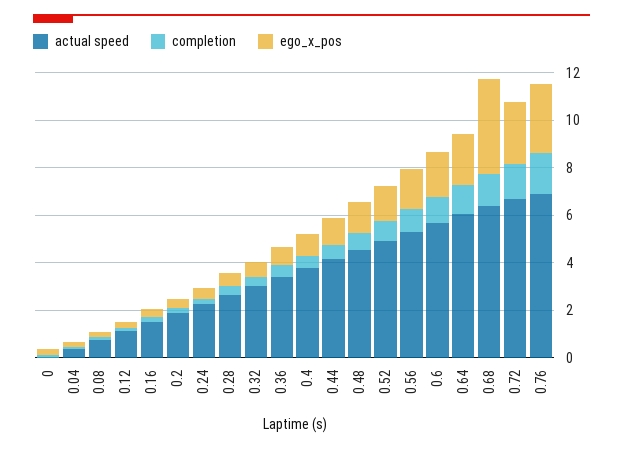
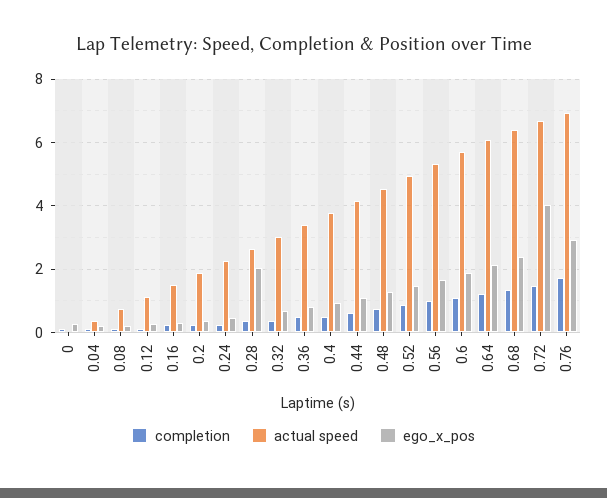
  {
    "actual speed": {
      "0": 0,
      "0.04": 0.4,
      "0.08": 0.8,
      "0.12": 1.2,
      "0.16": 1.6,
      "0.2": 1.8,
      "0.24": 2.2,
      "0.28": 2.6,
      "0.32": 3,
      "0.36": 3.4,
      "0.4": 3.8,
      "0.44": 4.2,
      "0.48": 4.6,
      "0.52": 5,
      "0.56": 5.4,
      "0.6": 5.6,
      "0.64": 6,
      "0.68": 6.4,
      "0.72": 6.6,
      "0.76": 7
    },
    "completion": {
      "0": 0.2,
      "0.04": 0.2,
      "0.08": 0.2,
      "0.12": 0.2,
      "0.16": 0.2,
      "0.2": 0.2,
      "0.24": 0.2,
      "0.28": 0.4,
      "0.32": 0.4,
      "0.36": 0.4,
      "0.4": 0.4,
      "0.44": 0.6,
      "0.48": 0.8,
      "0.52": 0.8,
      "0.56": 1,
      "0.6": 1.2,
      "0.64": 1.2,
      "0.68": 1.4,
      "0.72": 1.4,
      "0.76": 1.8
    },
    "ego_x_pos": {
      "0": 0.2,
      "0.04": 0.2,
      "0.08": 0.2,
      "0.12": 0.2,
      "0.16": 0.4,
      "0.2": 0.4,
      "0.24": 0.4,
-     "0.28": 0.5,
+     "0.28": 2,
      "0.32": 0.6,
      "0.36": 0.8,
      "0.4": 1,
      "0.44": 1,
      "0.48": 1.2,
      "0.52": 1.4,
      "0.56": 1.6,
      "0.6": 1.8,
      "0.64": 2.2,
-     "0.68": 4,
+     "0.68": 2.4,
-     "0.72": 2.5,
+     "0.72": 4,
      "0.76": 3
    }
  }

